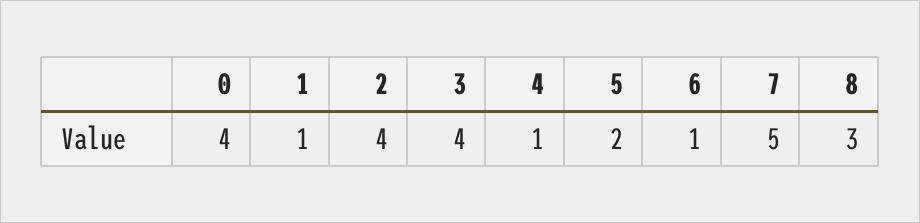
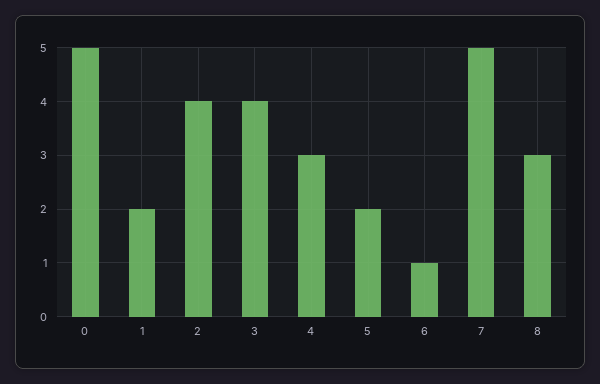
  {
-   "0": 4,
+   "0": 5,
-   "1": 1,
+   "1": 2,
    "2": 4,
    "3": 4,
-   "4": 1,
+   "4": 3,
    "5": 2,
    "6": 1,
    "7": 5,
    "8": 3
  }

